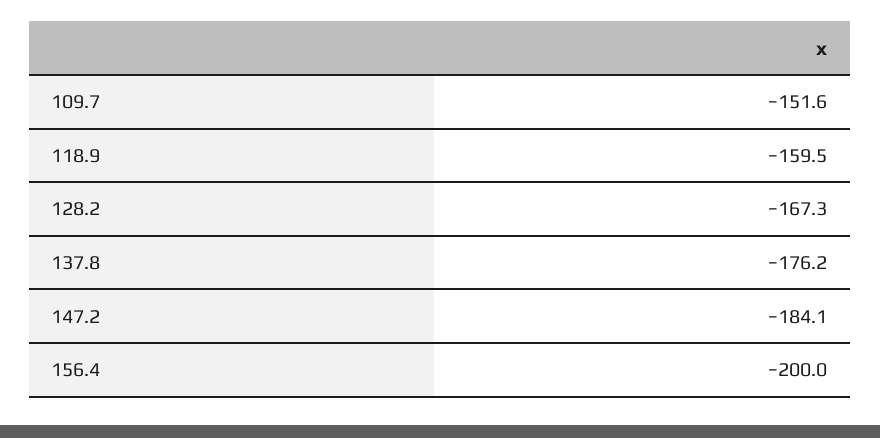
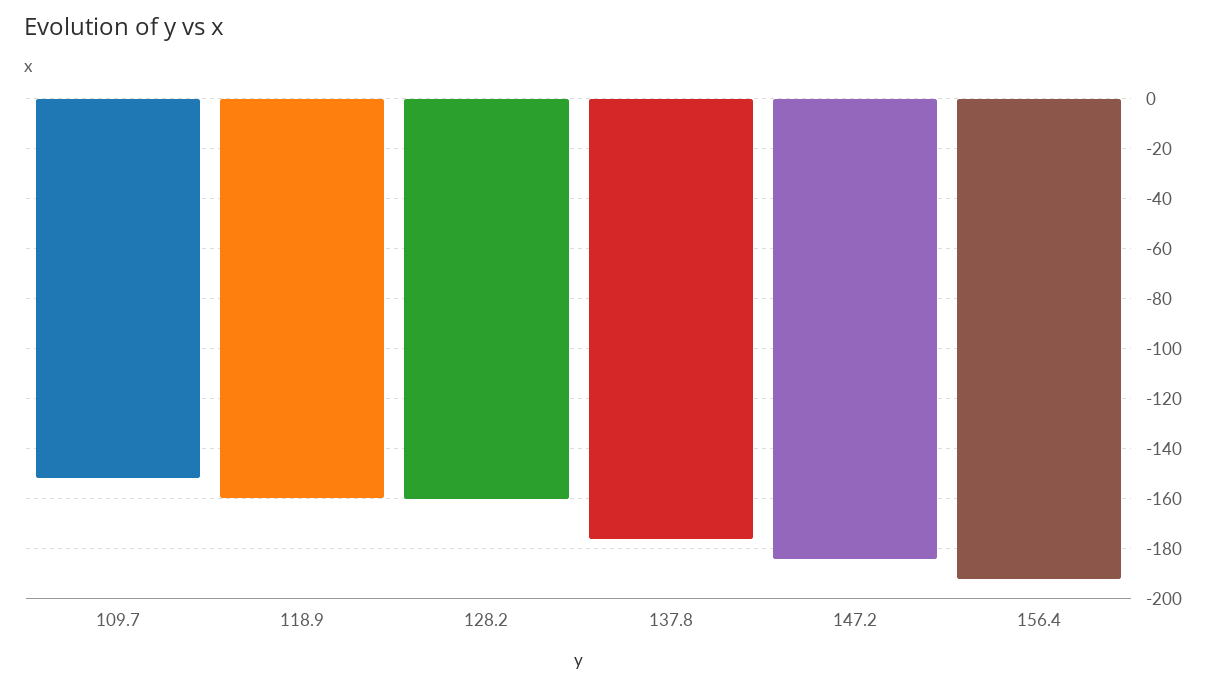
  {
    "109.7": -151.6,
    "118.9": -159.5,
-   "128.2": -167.3,
+   "128.2": -160,
    "137.8": -176.2,
    "147.2": -184.1,
-   "156.4": -200
+   "156.4": -192.5
  }

